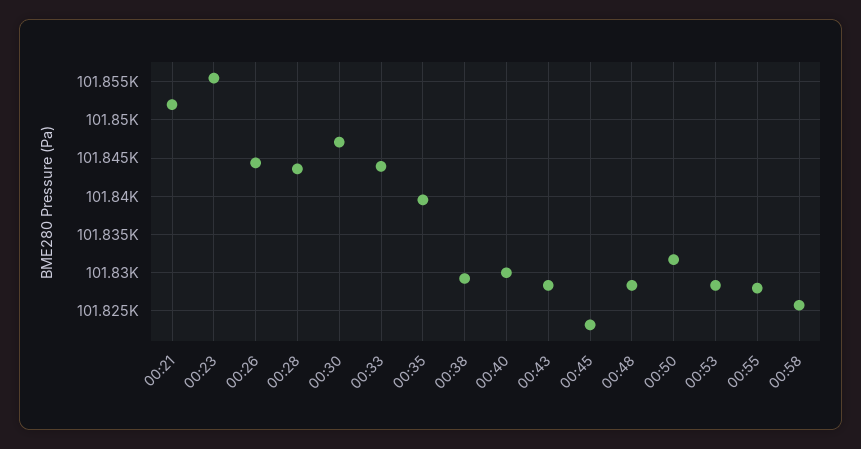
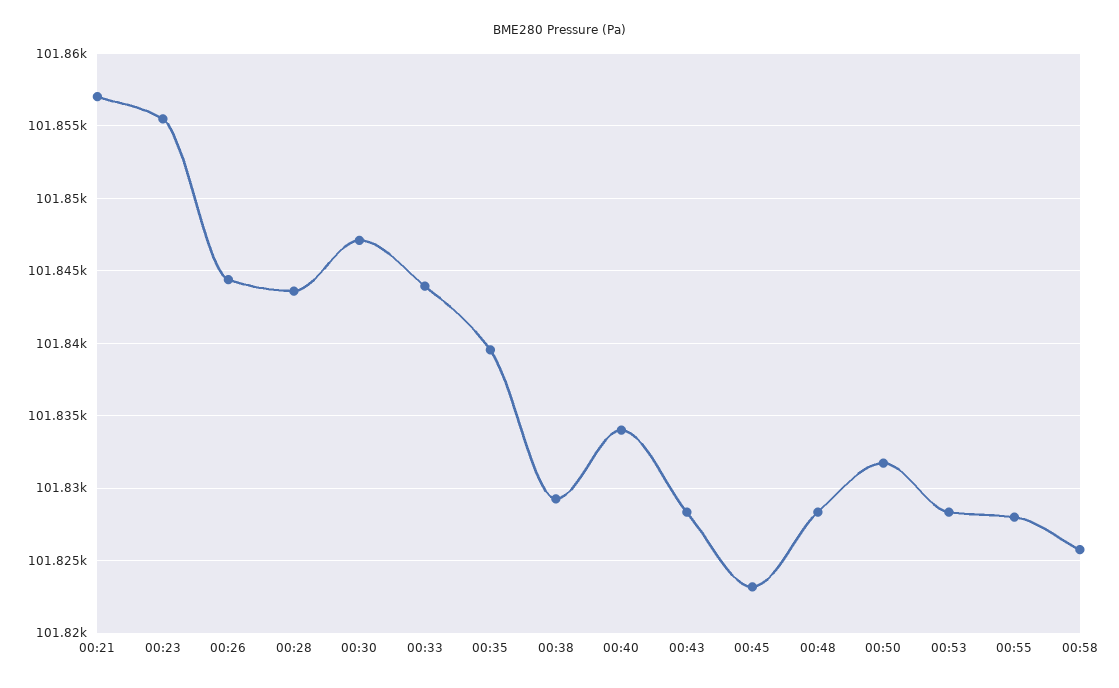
  {
-   "00:21": 101852,
+   "00:21": 101857,
    "00:23": 101855.5,
    "00:26": 101844.5,
    "00:28": 101843.5,
    "00:30": 101847,
    "00:33": 101844,
    "00:35": 101839.5,
    "00:38": 101829.5,
-   "00:40": 101830,
+   "00:40": 101834,
    "00:43": 101828.5,
    "00:45": 101823,
    "00:48": 101828.5,
    "00:50": 101831.5,
    "00:53": 101828.5,
    "00:55": 101828,
    "00:58": 101826
  }

